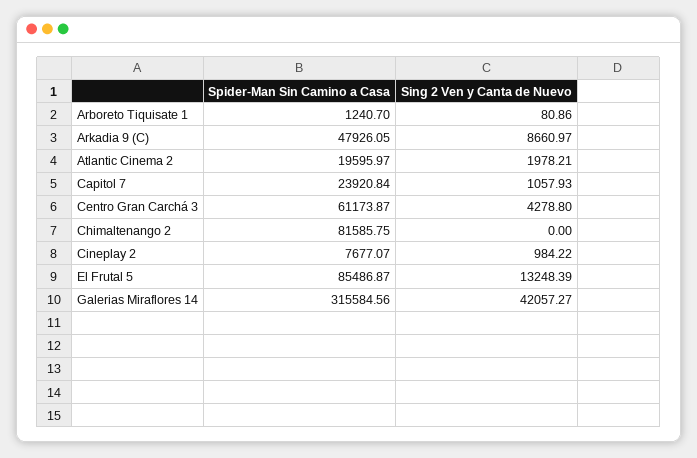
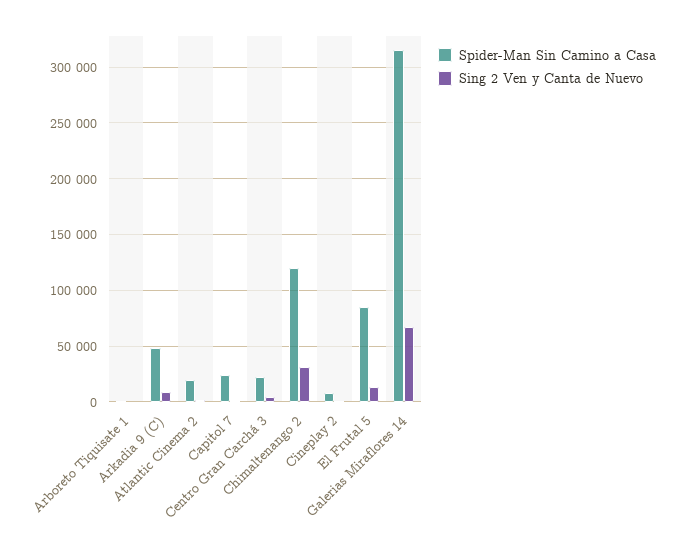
  {
    "Spider-Man Sin Camino a Casa": {
      "Arboreto Tiquisate 1": 1240.7,
      "Arkadia 9 (C)": 47926.05,
      "Atlantic Cinema 2": 19595.97,
      "Capitol 7": 23920.84,
-     "Centro Gran Carchá 3": 61173.87,
+     "Centro Gran Carchá 3": 20000,
-     "Chimaltenango 2": 81585.75,
+     "Chimaltenango 2": 120000,
      "Cineplay 2": 7677.07,
      "El Frutal 5": 85486.87,
      "Galerias Miraflores 14": 315584.56
    },
    "Sing 2 Ven y Canta de Nuevo": {
      "Arboreto Tiquisate 1": 80.86,
      "Arkadia 9 (C)": 8660.97,
      "Atlantic Cinema 2": 1978.21,
      "Capitol 7": 1057.93,
      "Centro Gran Carchá 3": 4278.8,
-     "Chimaltenango 2": 0,
+     "Chimaltenango 2": 30000,
      "Cineplay 2": 984.22,
      "El Frutal 5": 13248.39,
-     "Galerias Miraflores 14": 42057.27
+     "Galerias Miraflores 14": 70000
    }
  }

